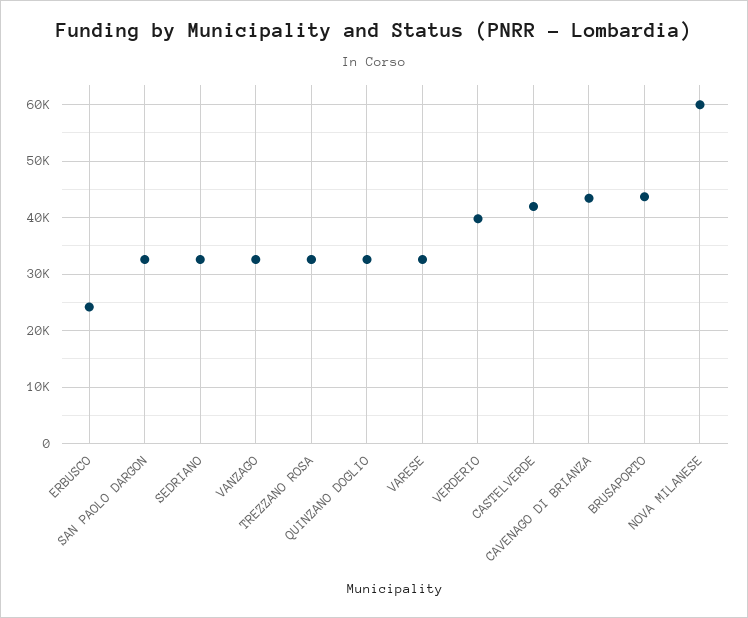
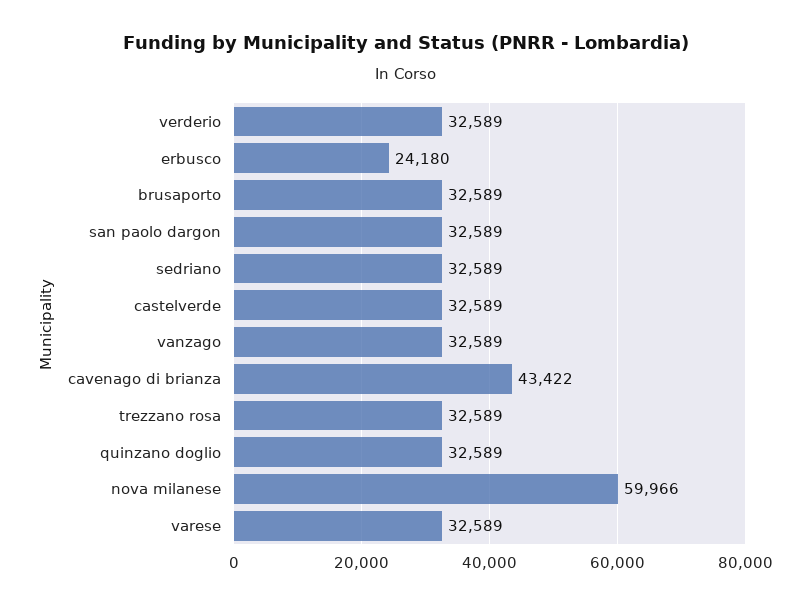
  {
    "ERBUSCO": 24180,
    "SAN PAOLO DARGON": 32589,
    "SEDRIANO": 32589,
    "VANZAGO": 32589,
    "TREZZANO ROSA": 32589,
    "QUINZANO DOGLIO": 32589,
    "VARESE": 32589,
-   "VERDERIO": 40000,
+   "VERDERIO": 32589,
-   "CASTELVERDE": 42000,
+   "CASTELVERDE": 32589,
    "CAVENAGO DI BRIANZA": 43422,
-   "BRUSAPORTO": 44000,
+   "BRUSAPORTO": 32589,
    "NOVA MILANESE": 59966
  }

